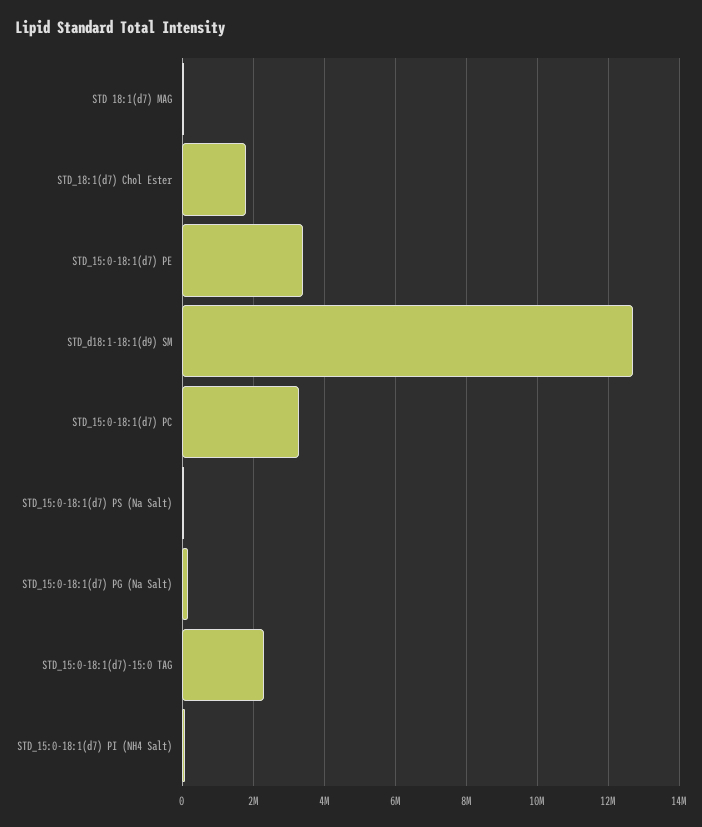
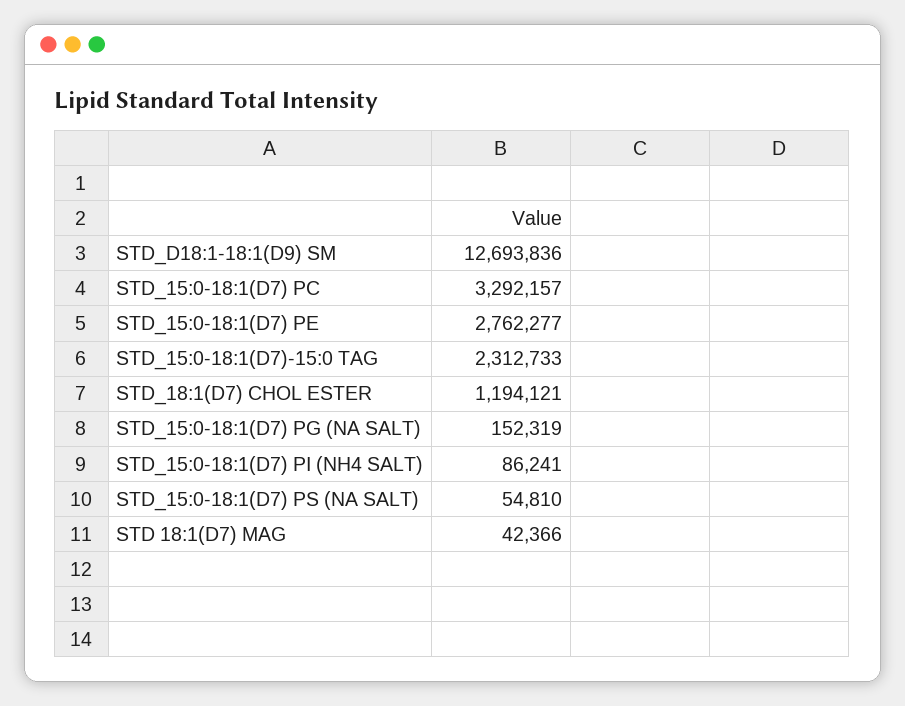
  {
    "STD 18:1(d7) MAG": 42366,
-   "STD_18:1(d7) Chol Ester": 1800000,
+   "STD_18:1(d7) Chol Ester": 1194121,
-   "STD_15:0-18:1(d7) PE": 3400000,
+   "STD_15:0-18:1(d7) PE": 2762277,
    "STD_d18:1-18:1(d9) SM": 12693836,
    "STD_15:0-18:1(d7) PC": 3292157,
    "STD_15:0-18:1(d7) PS (Na Salt)": 54810,
    "STD_15:0-18:1(d7) PG (Na Salt)": 152319,
    "STD_15:0-18:1(d7)-15:0 TAG": 2312733,
    "STD_15:0-18:1(d7) PI (NH4 Salt)": 86241
  }

